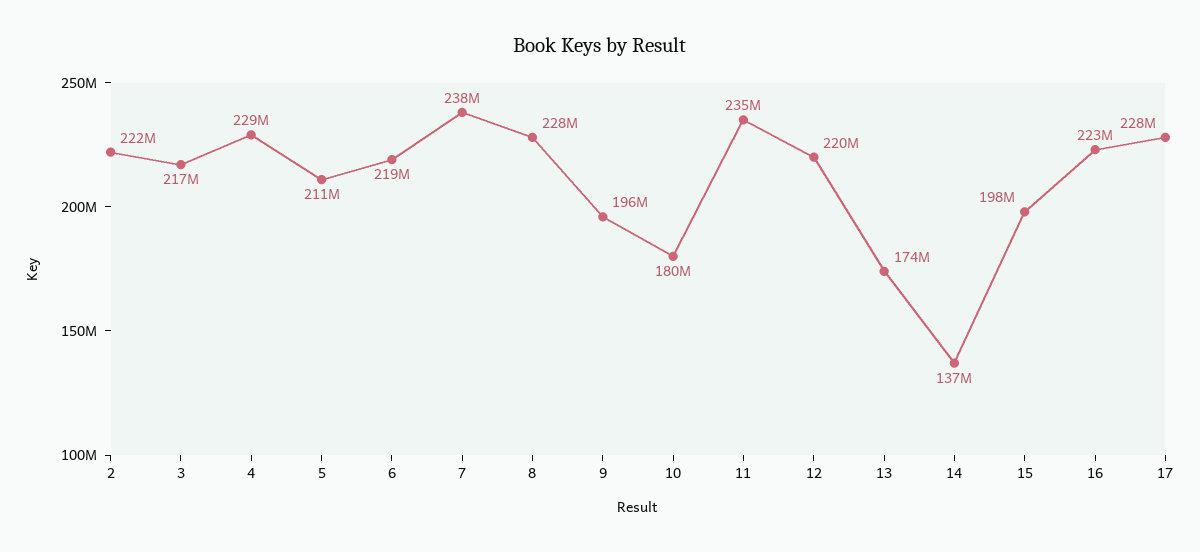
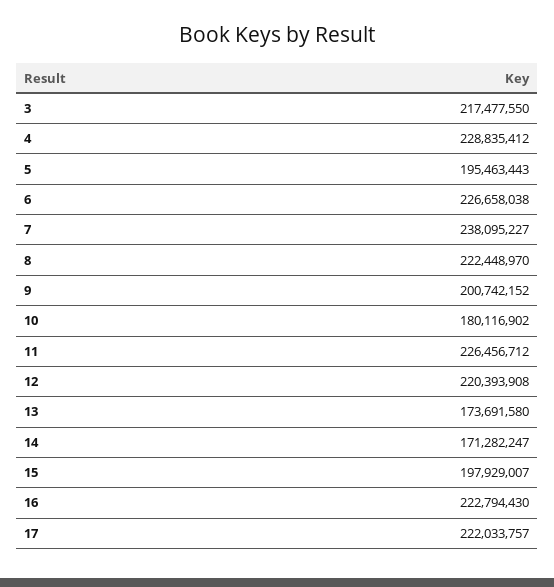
  {
-   "2": 222000000,
    "3": 217477550,
    "4": 228835412,
-   "5": 211000000,
+   "5": 195463443,
-   "6": 219000000,
+   "6": 226658038,
    "7": 238095227,
-   "8": 228000000,
+   "8": 222448970,
-   "9": 196000000,
+   "9": 200742152,
    "10": 180116902,
-   "11": 235000000,
+   "11": 226456712,
    "12": 220393908,
    "13": 173691580,
-   "14": 137000000,
+   "14": 171282247,
    "15": 197929007,
    "16": 222794430,
-   "17": 228000000
+   "17": 222033757
  }

